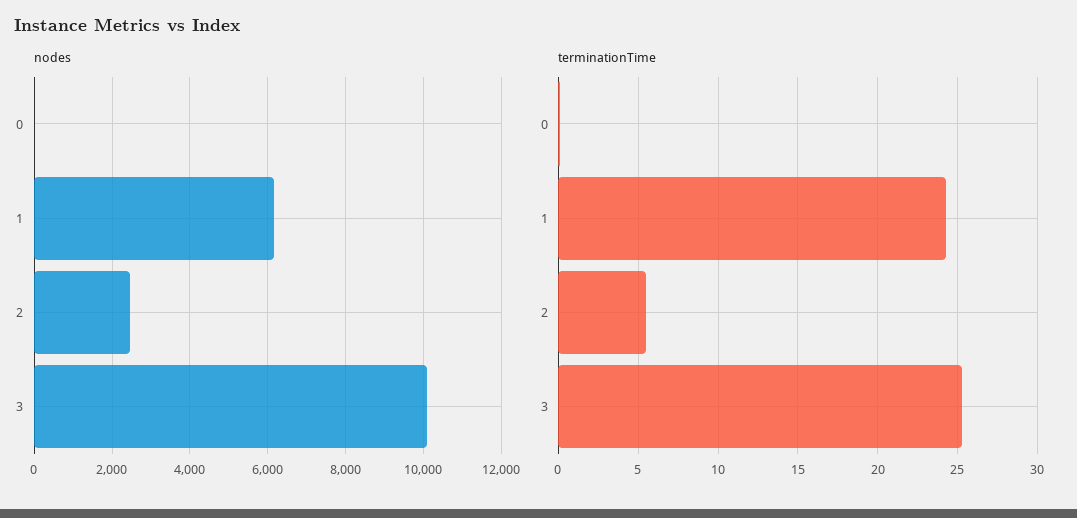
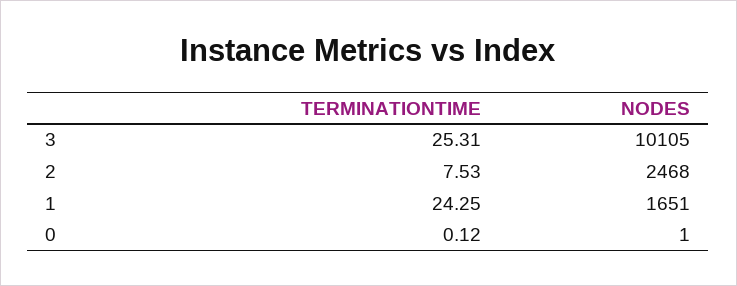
  {
    "nodes": {
      "0": 1,
-     "1": 6200,
+     "1": 1651,
      "2": 2468,
      "3": 10105
    },
    "terminationTime": {
      "0": 0.12,
      "1": 24.25,
-     "2": 5.5,
+     "2": 7.53,
      "3": 25.31
    }
  }

